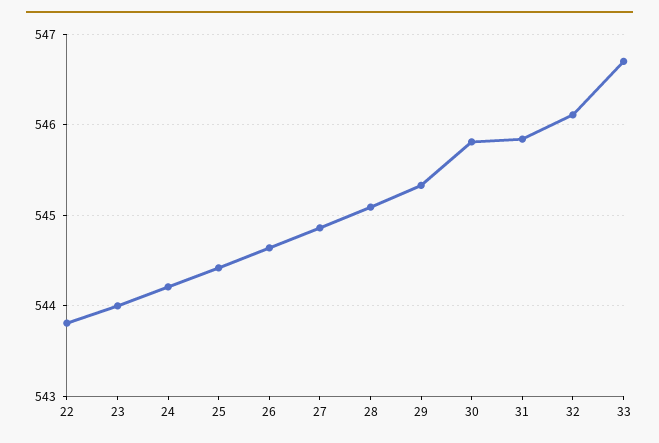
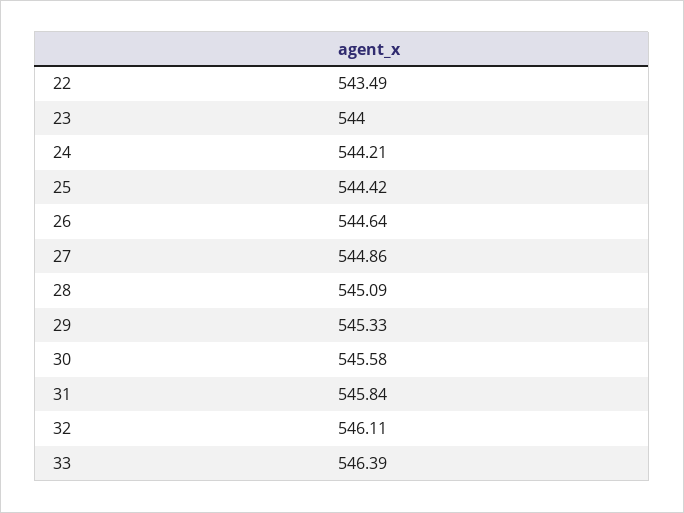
  {
-   "22": 543.8,
+   "22": 543.49,
    "23": 544,
    "24": 544.21,
    "25": 544.42,
    "26": 544.64,
    "27": 544.86,
    "28": 545.09,
    "29": 545.33,
-   "30": 545.8,
+   "30": 545.58,
    "31": 545.84,
    "32": 546.11,
-   "33": 546.7
+   "33": 546.39
  }

